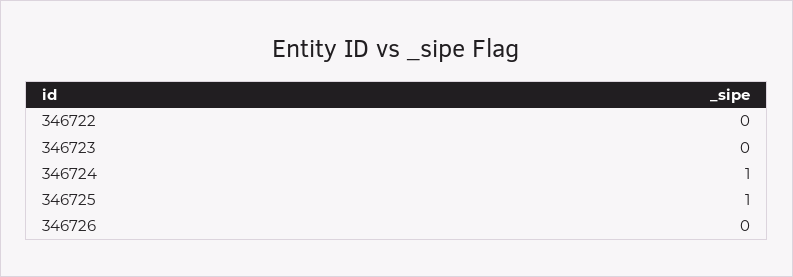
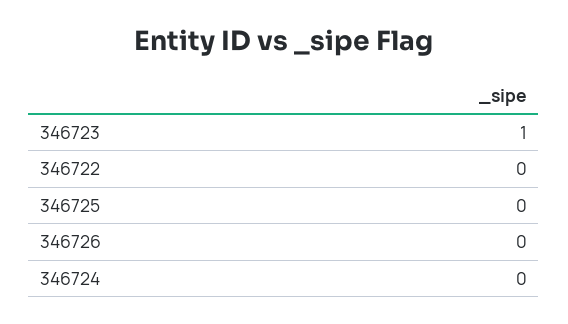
  {
    "346722": 0,
-   "346723": 0,
+   "346723": 1,
-   "346724": 1,
+   "346724": 0,
-   "346725": 1,
+   "346725": 0,
    "346726": 0
  }

